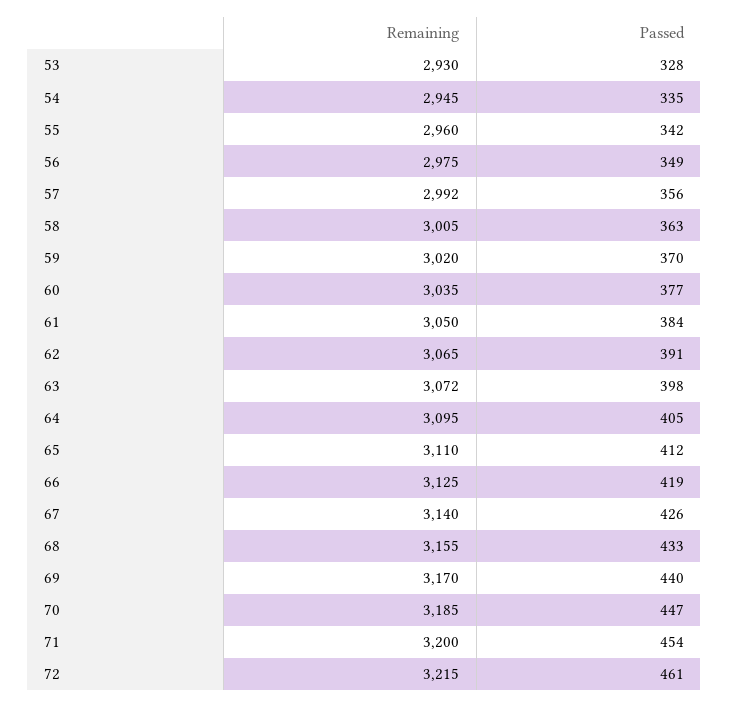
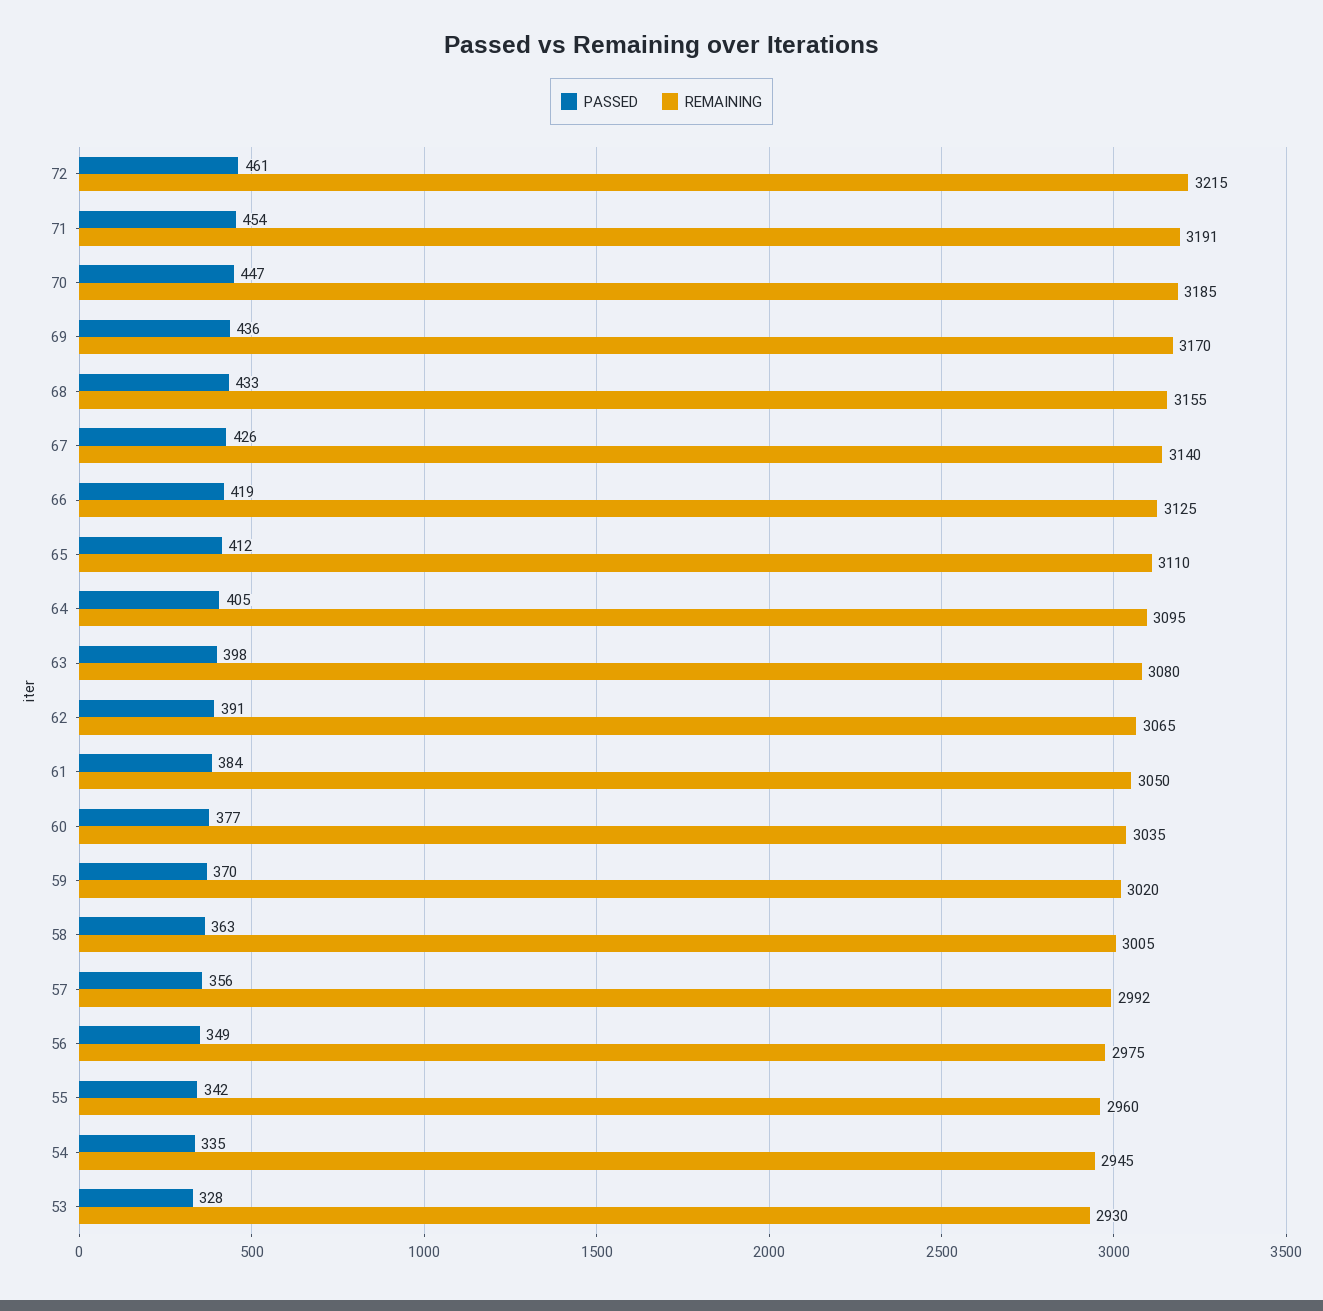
  {
    "Remaining": {
      "53": 2930,
      "54": 2945,
      "55": 2960,
      "56": 2975,
      "57": 2992,
      "58": 3005,
      "59": 3020,
      "60": 3035,
      "61": 3050,
      "62": 3065,
-     "63": 3072,
+     "63": 3080,
      "64": 3095,
      "65": 3110,
      "66": 3125,
      "67": 3140,
      "68": 3155,
      "69": 3170,
      "70": 3185,
-     "71": 3200,
+     "71": 3191,
      "72": 3215
    },
    "Passed": {
      "53": 328,
      "54": 335,
      "55": 342,
      "56": 349,
      "57": 356,
      "58": 363,
      "59": 370,
      "60": 377,
      "61": 384,
      "62": 391,
      "63": 398,
      "64": 405,
      "65": 412,
      "66": 419,
      "67": 426,
      "68": 433,
-     "69": 440,
+     "69": 436,
      "70": 447,
      "71": 454,
      "72": 461
    }
  }

